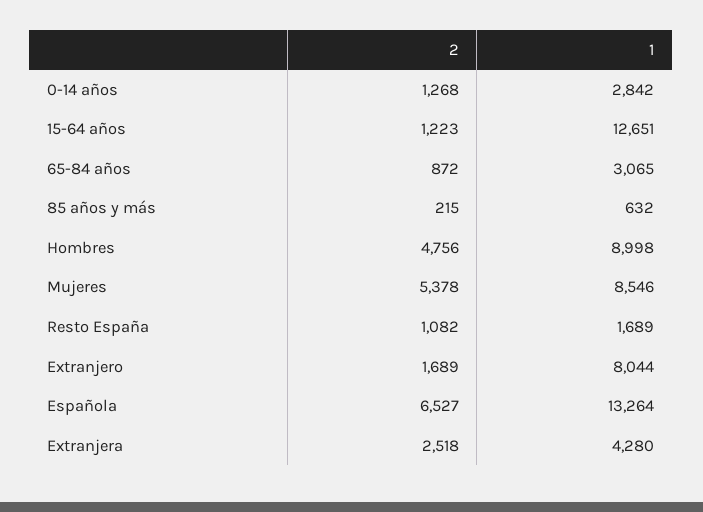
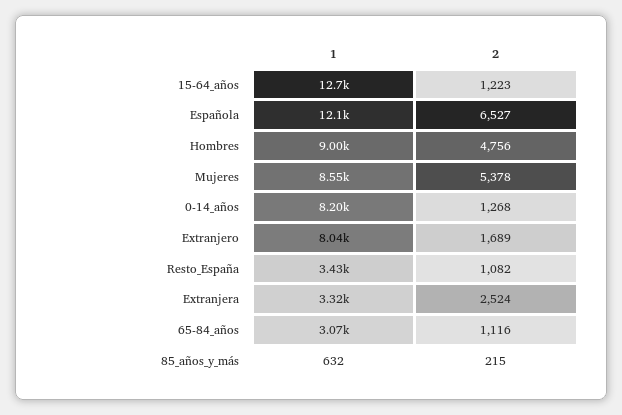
  {
    "2": {
      "0-14 años": 1268,
      "15-64 años": 1223,
-     "65-84 años": 872,
+     "65-84 años": 1116,
      "85 años y más": 215,
      "Hombres": 4756,
      "Mujeres": 5378,
      "Resto España": 1082,
      "Extranjero": 1689,
      "Española": 6527,
-     "Extranjera": 2518
+     "Extranjera": 2524
    },
    "1": {
-     "0-14 años": 2842,
+     "0-14 años": 8200,
      "15-64 años": 12651,
      "65-84 años": 3065,
      "85 años y más": 632,
      "Hombres": 8998,
      "Mujeres": 8546,
-     "Resto España": 1689,
+     "Resto España": 3430,
      "Extranjero": 8044,
-     "Española": 13264,
+     "Española": 12100,
-     "Extranjera": 4280
+     "Extranjera": 3320
    }
  }

